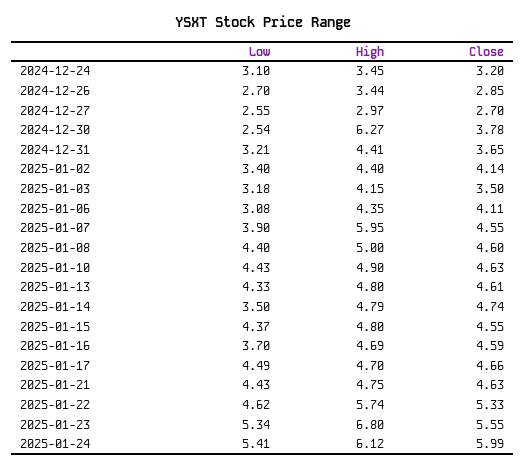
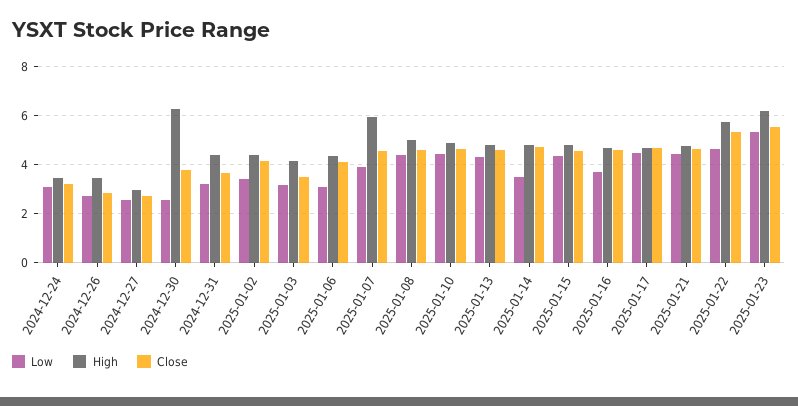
  {
    "Low": {
      "2024-12-24": 3.1,
      "2024-12-26": 2.7,
      "2024-12-27": 2.55,
      "2024-12-30": 2.54,
      "2024-12-31": 3.21,
      "2025-01-02": 3.4,
      "2025-01-03": 3.18,
      "2025-01-06": 3.08,
      "2025-01-07": 3.9,
      "2025-01-08": 4.4,
      "2025-01-10": 4.43,
      "2025-01-13": 4.33,
      "2025-01-14": 3.5,
      "2025-01-15": 4.37,
      "2025-01-16": 3.7,
      "2025-01-17": 4.49,
      "2025-01-21": 4.43,
      "2025-01-22": 4.62,
-     "2025-01-23": 5.34,
+     "2025-01-23": 5.34
-     "2025-01-24": 5.41
    },
    "High": {
      "2024-12-24": 3.45,
      "2024-12-26": 3.44,
      "2024-12-27": 2.97,
      "2024-12-30": 6.27,
      "2024-12-31": 4.41,
      "2025-01-02": 4.4,
      "2025-01-03": 4.15,
      "2025-01-06": 4.35,
      "2025-01-07": 5.95,
      "2025-01-08": 5,
      "2025-01-10": 4.9,
      "2025-01-13": 4.8,
      "2025-01-14": 4.79,
      "2025-01-15": 4.8,
      "2025-01-16": 4.69,
      "2025-01-17": 4.7,
      "2025-01-21": 4.75,
      "2025-01-22": 5.74,
-     "2025-01-23": 6.8,
+     "2025-01-23": 6.25
-     "2025-01-24": 6.12
    },
    "Close": {
      "2024-12-24": 3.2,
      "2024-12-26": 2.85,
      "2024-12-27": 2.7,
      "2024-12-30": 3.78,
      "2024-12-31": 3.65,
      "2025-01-02": 4.14,
      "2025-01-03": 3.5,
      "2025-01-06": 4.11,
      "2025-01-07": 4.55,
      "2025-01-08": 4.6,
      "2025-01-10": 4.63,
      "2025-01-13": 4.61,
      "2025-01-14": 4.74,
      "2025-01-15": 4.55,
      "2025-01-16": 4.59,
      "2025-01-17": 4.66,
      "2025-01-21": 4.63,
      "2025-01-22": 5.33,
-     "2025-01-23": 5.55,
+     "2025-01-23": 5.55
-     "2025-01-24": 5.99
    }
  }

